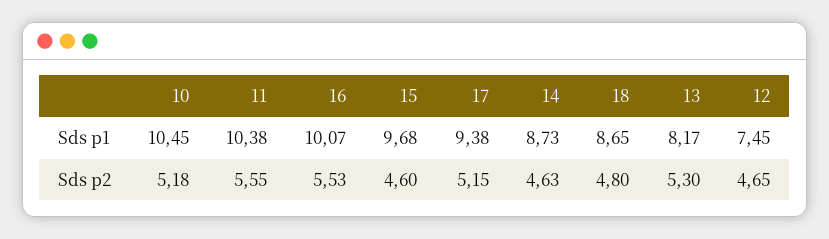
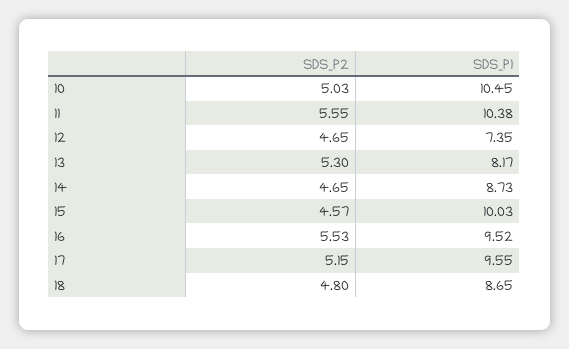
  {
    "10": {
      "Sds p1": 10.45,
-     "Sds p2": 5.18
+     "Sds p2": 5.03
    },
    "11": {
      "Sds p1": 10.38,
      "Sds p2": 5.55
    },
    "16": {
-     "Sds p1": 10.07,
+     "Sds p1": 9.52,
      "Sds p2": 5.53
    },
    "15": {
-     "Sds p1": 9.68,
+     "Sds p1": 10.03,
-     "Sds p2": 4.6
+     "Sds p2": 4.57
    },
    "17": {
-     "Sds p1": 9.38,
+     "Sds p1": 9.55,
      "Sds p2": 5.15
    },
    "14": {
      "Sds p1": 8.73,
-     "Sds p2": 4.63
+     "Sds p2": 4.65
    },
    "18": {
      "Sds p1": 8.65,
      "Sds p2": 4.8
    },
    "13": {
      "Sds p1": 8.17,
      "Sds p2": 5.3
    },
    "12": {
-     "Sds p1": 7.45,
+     "Sds p1": 7.35,
      "Sds p2": 4.65
    }
  }

